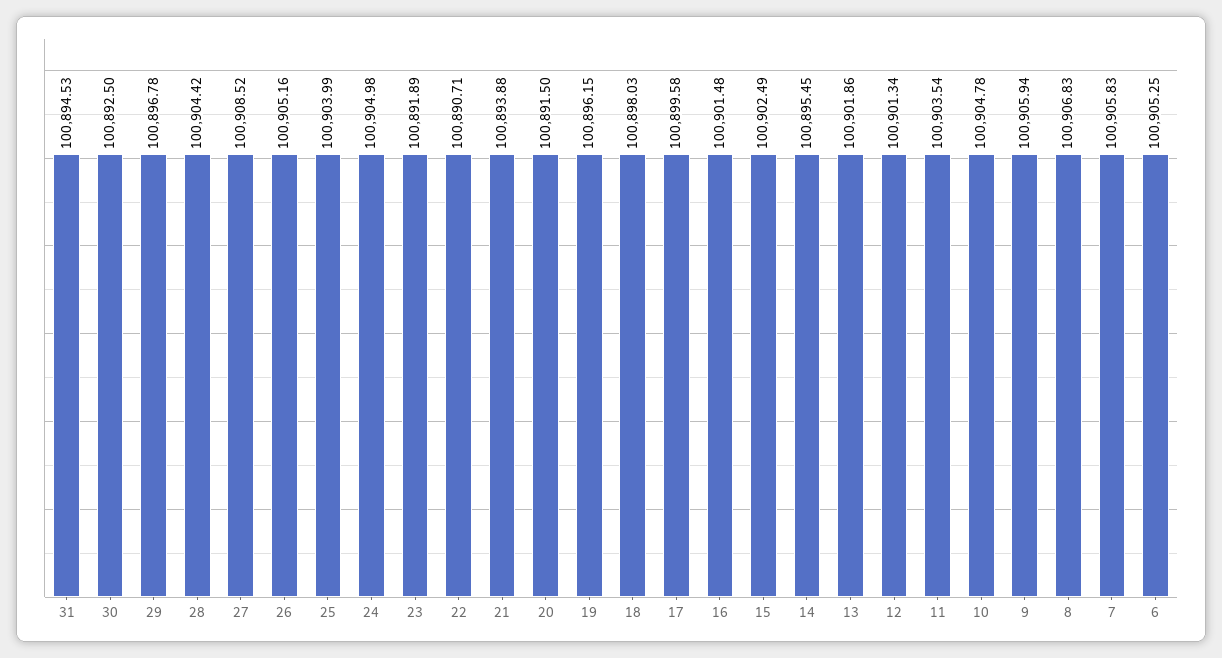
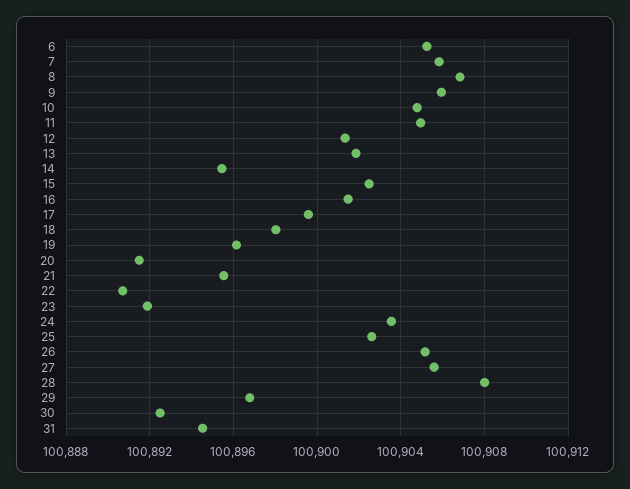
  {
    "31": 100894.53,
    "30": 100892.5,
    "29": 100896.78,
-   "28": 100904.42,
+   "28": 100908,
-   "27": 100908.52,
+   "27": 100905.5,
    "26": 100905.16,
-   "25": 100903.99,
+   "25": 100902.5,
-   "24": 100904.98,
+   "24": 100903.5,
    "23": 100891.89,
    "22": 100890.71,
-   "21": 100893.88,
+   "21": 100895.5,
    "20": 100891.5,
    "19": 100896.15,
    "18": 100898.03,
    "17": 100899.58,
    "16": 100901.48,
    "15": 100902.49,
    "14": 100895.45,
    "13": 100901.86,
    "12": 100901.34,
-   "11": 100903.54,
+   "11": 100905,
    "10": 100904.78,
    "9": 100905.94,
    "8": 100906.83,
    "7": 100905.83,
    "6": 100905.25
  }

